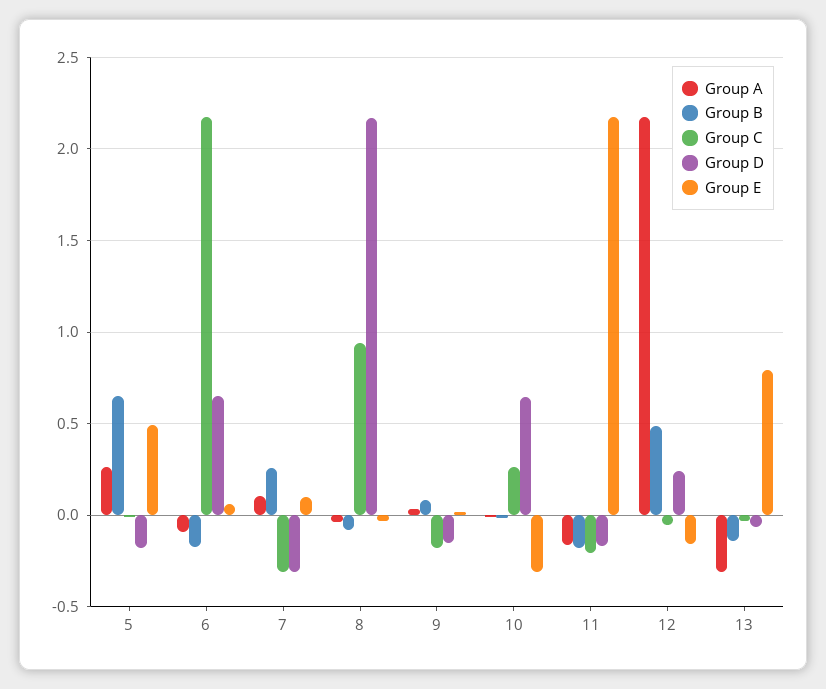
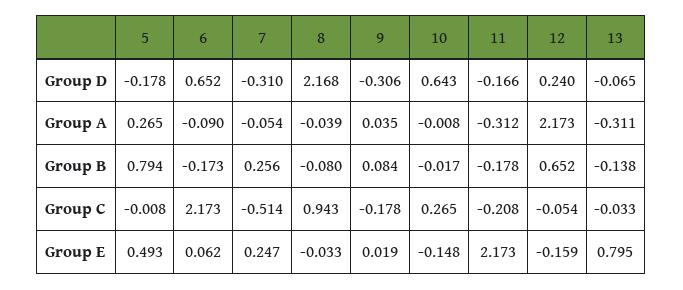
  {
    "Group A": {
      "5": 0.265,
      "6": -0.09,
-     "7": 0.1,
+     "7": -0.054,
      "8": -0.039,
      "9": 0.035,
      "10": -0.008,
-     "11": -0.15,
+     "11": -0.312,
      "12": 2.173,
      "13": -0.311
    },
    "Group B": {
-     "5": 0.65,
+     "5": 0.794,
      "6": -0.173,
      "7": 0.256,
      "8": -0.08,
      "9": 0.084,
      "10": -0.017,
      "11": -0.178,
-     "12": 0.5,
+     "12": 0.652,
      "13": -0.138
    },
    "Group C": {
      "5": -0.008,
      "6": 2.173,
-     "7": -0.3,
+     "7": -0.514,
      "8": 0.943,
      "9": -0.178,
      "10": 0.265,
      "11": -0.208,
      "12": -0.054,
      "13": -0.033
    },
    "Group D": {
      "5": -0.178,
      "6": 0.652,
      "7": -0.31,
      "8": 2.168,
-     "9": -0.15,
+     "9": -0.306,
      "10": 0.643,
      "11": -0.166,
      "12": 0.24,
      "13": -0.065
    },
    "Group E": {
      "5": 0.493,
      "6": 0.062,
-     "7": 0.1,
+     "7": 0.247,
      "8": -0.033,
      "9": 0.019,
-     "10": -0.3,
+     "10": -0.148,
      "11": 2.173,
      "12": -0.159,
      "13": 0.795
    }
  }

